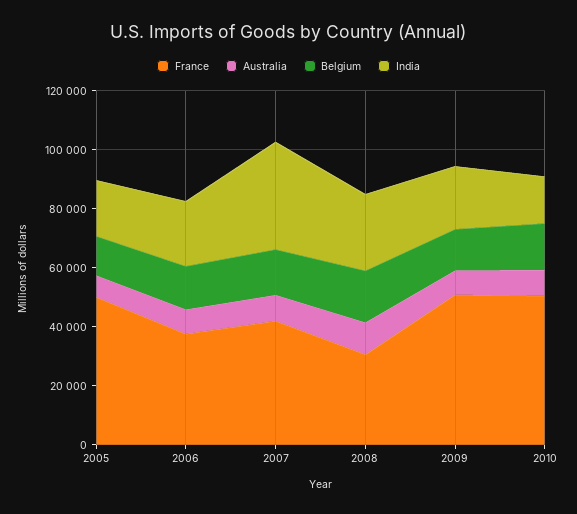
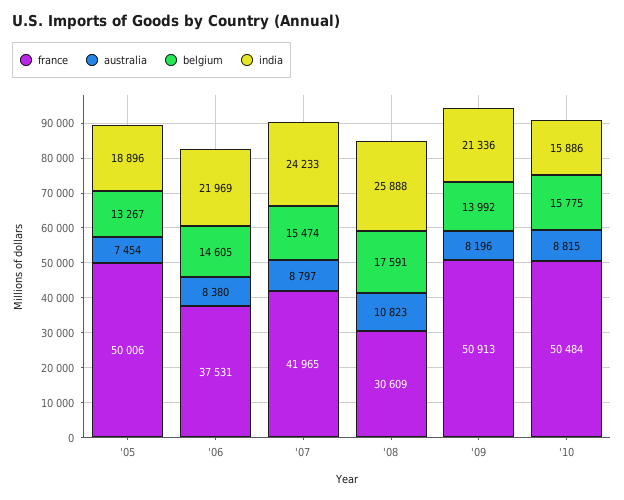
  {
    "France": {
      "2005": 50006,
      "2006": 37531,
      "2007": 41965,
      "2008": 30609,
      "2009": 50913,
      "2010": 50484
    },
    "Australia": {
      "2005": 7454,
      "2006": 8380,
      "2007": 8797,
      "2008": 10823,
      "2009": 8196,
      "2010": 8815
    },
    "Belgium": {
      "2005": 13267,
      "2006": 14605,
      "2007": 15474,
      "2008": 17591,
      "2009": 13992,
      "2010": 15775
    },
    "India": {
      "2005": 18896,
      "2006": 21969,
-     "2007": 35000,
+     "2007": 24233,
      "2008": 25888,
      "2009": 21336,
      "2010": 15886
    }
  }

